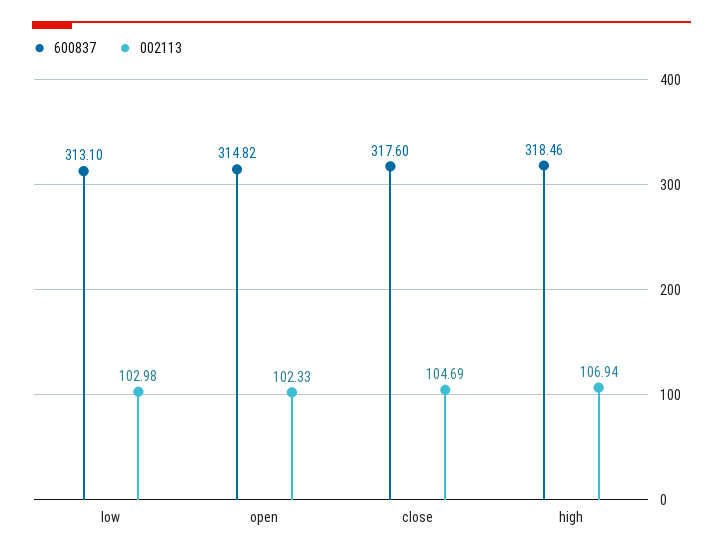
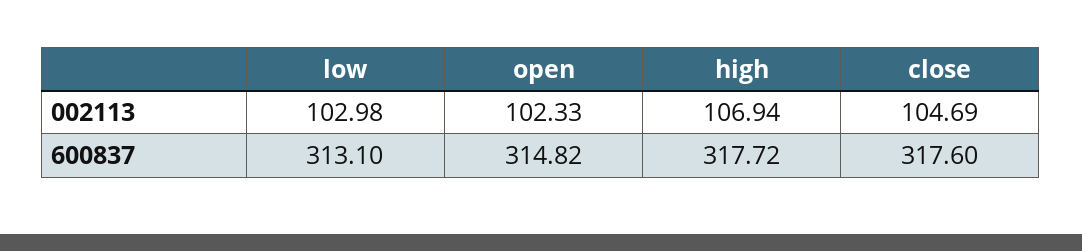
  {
    "600837": {
      "low": 313.1,
      "open": 314.82,
      "close": 317.6,
-     "high": 318.46
+     "high": 317.72
    },
    "002113": {
      "low": 102.98,
      "open": 102.33,
      "close": 104.69,
      "high": 106.94
    }
  }

